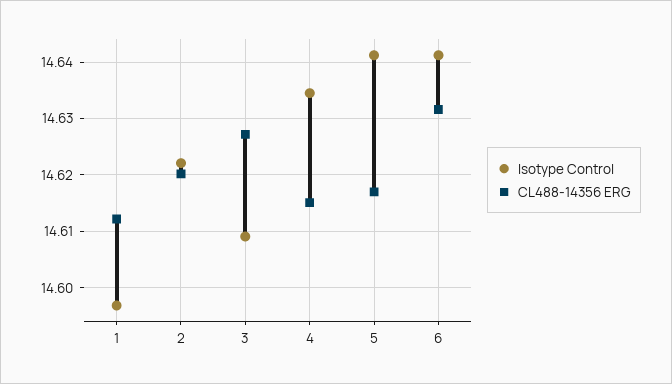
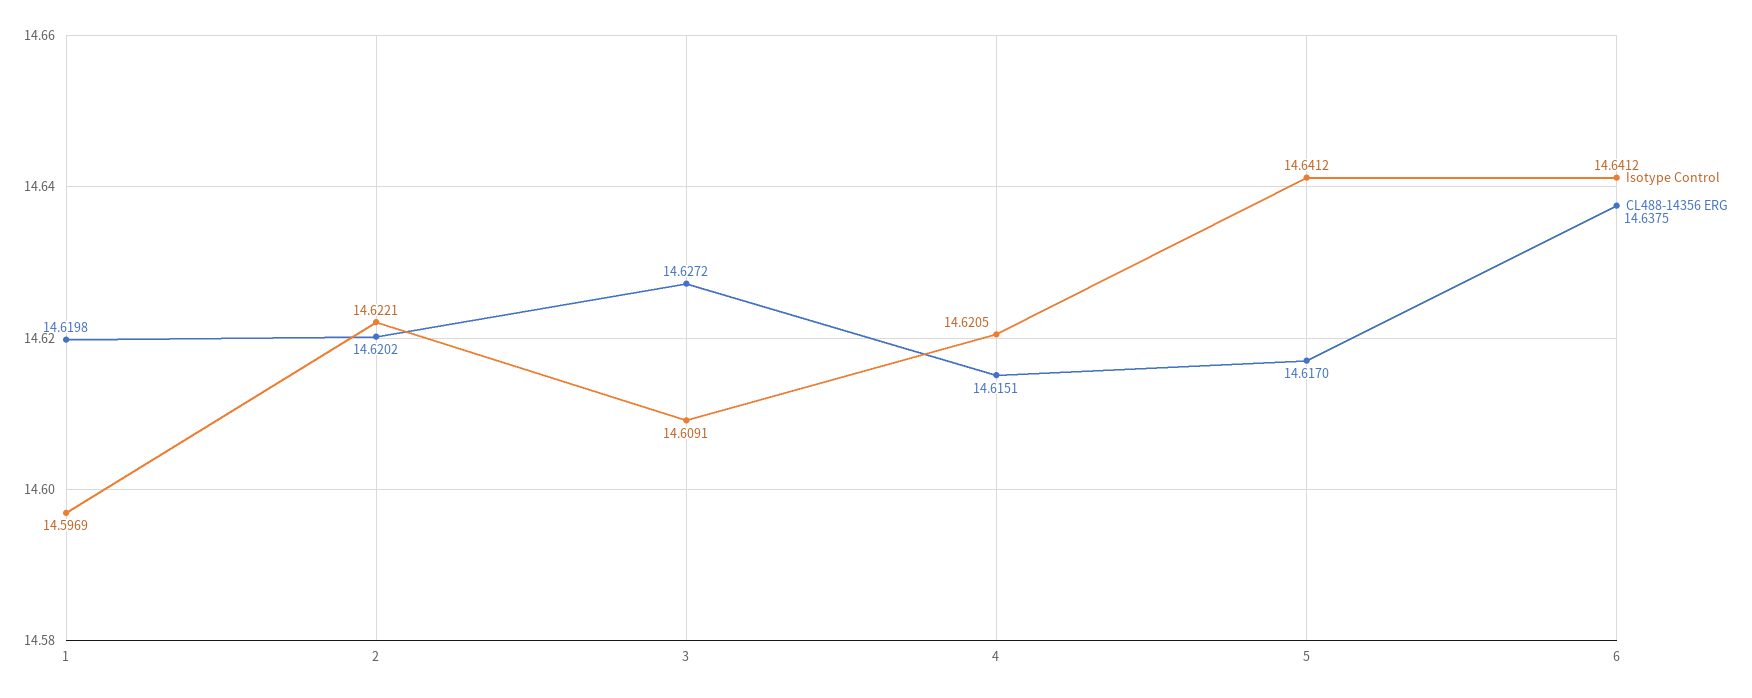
  {
    "Isotype Control": {
      "1": 14.5969,
      "2": 14.6221,
      "3": 14.6091,
-     "4": 14.634,
+     "4": 14.6205,
      "5": 14.6412,
      "6": 14.6412
    },
    "CL488-14356 ERG": {
-     "1": 14.612,
+     "1": 14.6198,
      "2": 14.6202,
      "3": 14.6272,
      "4": 14.6151,
      "5": 14.617,
-     "6": 14.632
+     "6": 14.6375
    }
  }

